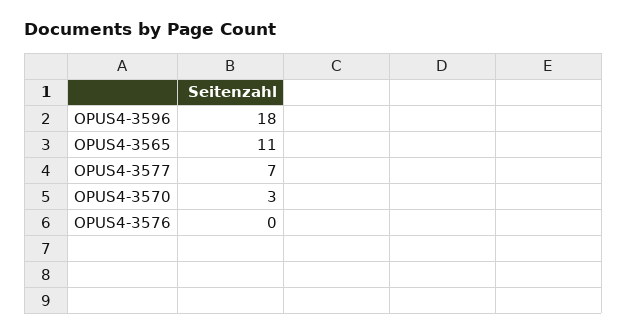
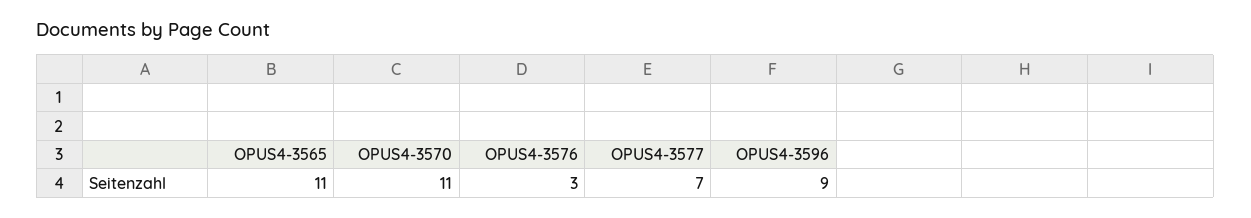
  {
-   "OPUS4-3596": 18,
+   "OPUS4-3596": 9,
    "OPUS4-3565": 11,
    "OPUS4-3577": 7,
-   "OPUS4-3570": 3,
+   "OPUS4-3570": 11,
-   "OPUS4-3576": 0
+   "OPUS4-3576": 3
  }

